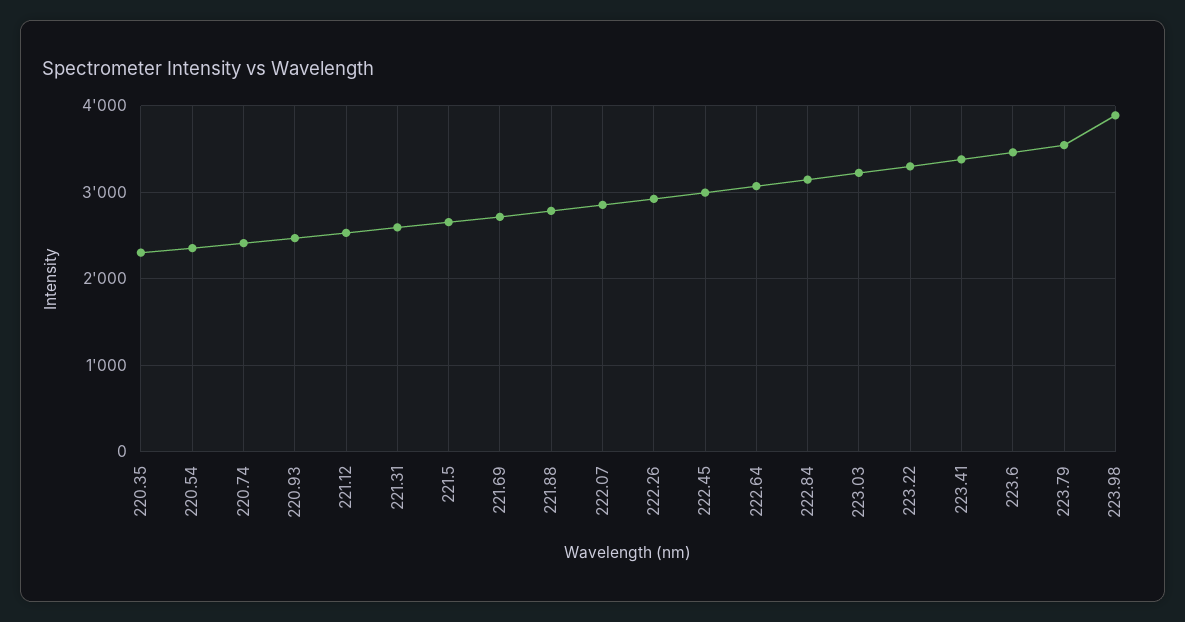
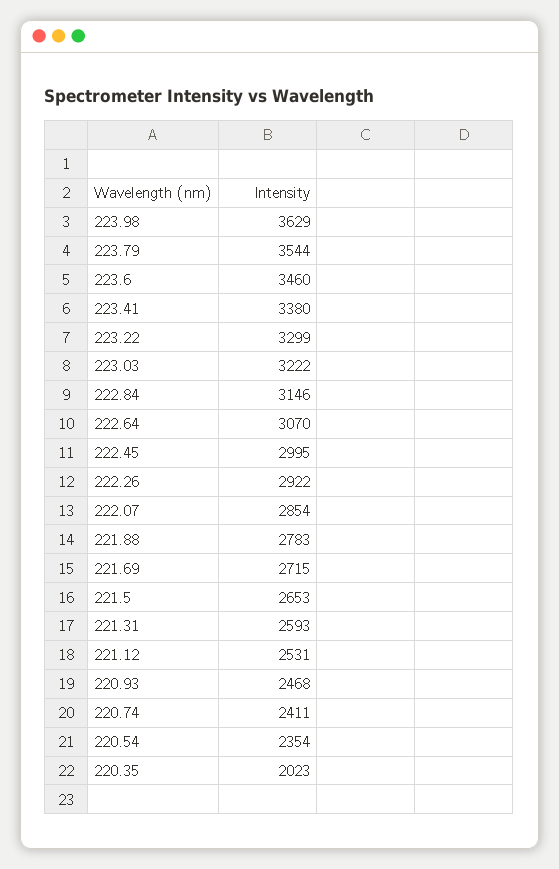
  {
-   "220.35": 2300,
+   "220.35": 2023,
    "220.54": 2354,
    "220.74": 2411,
    "220.93": 2468,
    "221.12": 2531,
    "221.31": 2593,
    "221.5": 2653,
    "221.69": 2715,
    "221.88": 2783,
    "222.07": 2854,
    "222.26": 2922,
    "222.45": 2995,
    "222.64": 3070,
    "222.84": 3146,
    "223.03": 3222,
    "223.22": 3299,
    "223.41": 3380,
    "223.6": 3460,
    "223.79": 3544,
-   "223.98": 3900
+   "223.98": 3629
  }

